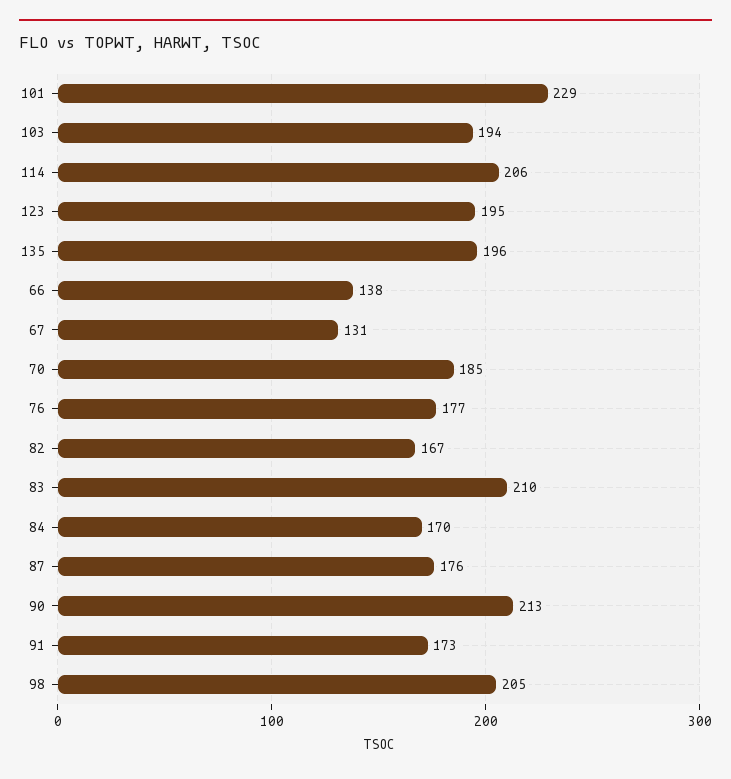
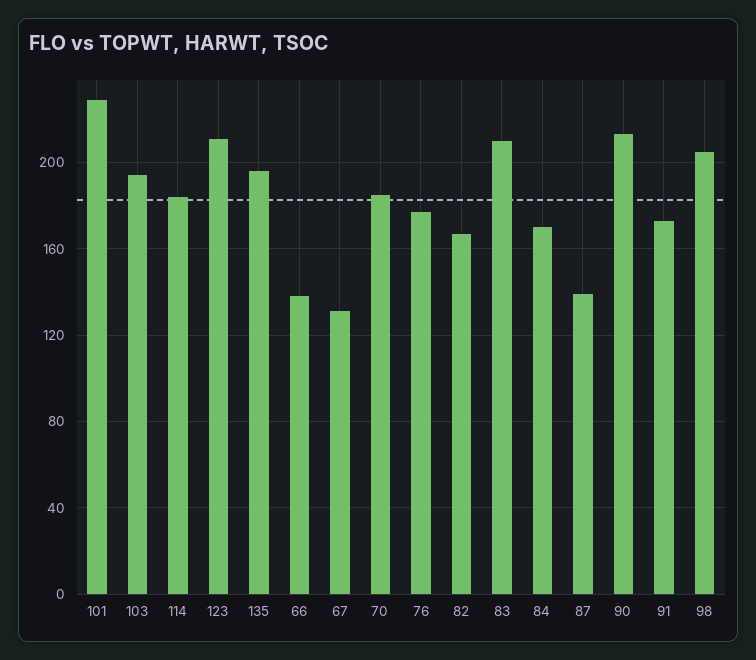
  {
    "101": 229,
    "103": 194,
-   "114": 206,
+   "114": 185,
-   "123": 195,
+   "123": 210,
    "135": 196,
    "66": 138,
    "67": 131,
    "70": 185,
    "76": 177,
    "82": 167,
    "83": 210,
    "84": 170,
-   "87": 176,
+   "87": 140,
    "90": 213,
    "91": 173,
    "98": 205
  }

